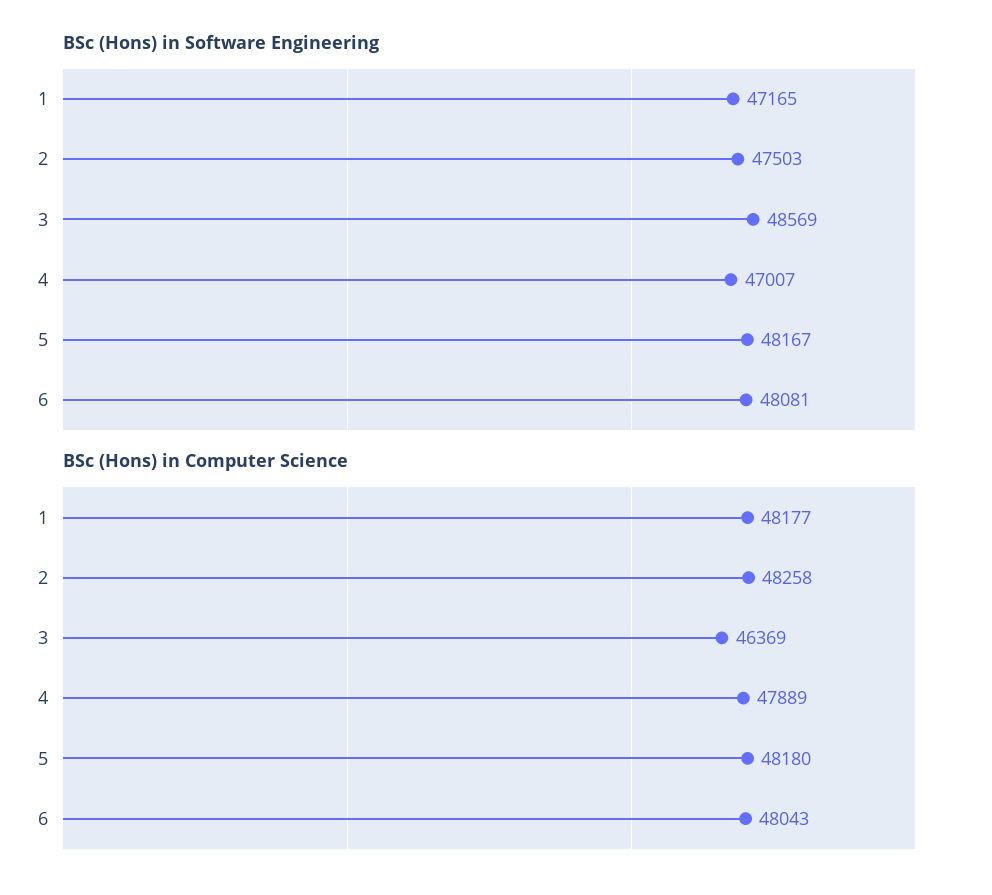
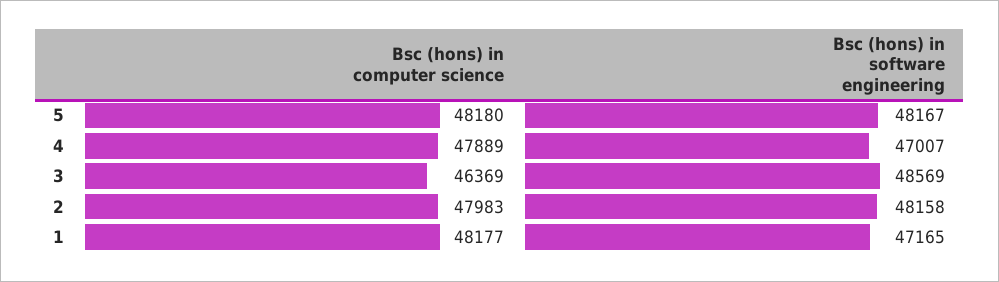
  {
    "BSc (Hons) in Software Engineering": {
      "1": 47165,
-     "2": 47503,
+     "2": 48158,
      "3": 48569,
      "4": 47007,
-     "5": 48167,
+     "5": 48167
-     "6": 48081
    },
    "BSc (Hons) in Computer Science": {
      "1": 48177,
-     "2": 48258,
+     "2": 47983,
      "3": 46369,
      "4": 47889,
-     "5": 48180,
+     "5": 48180
-     "6": 48043
    }
  }

